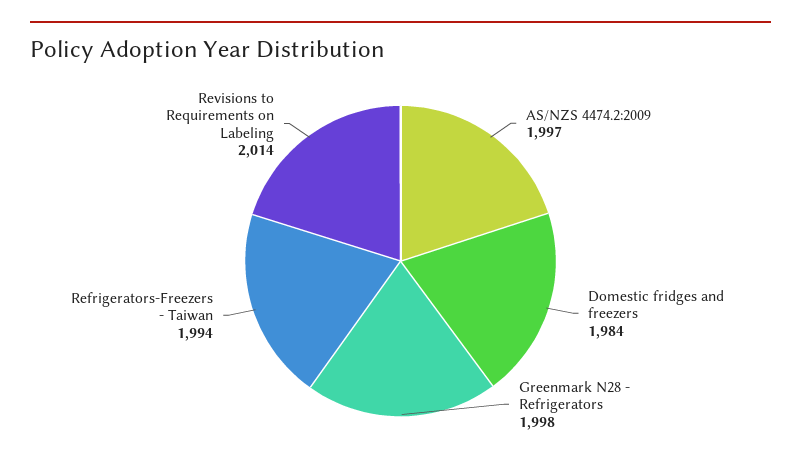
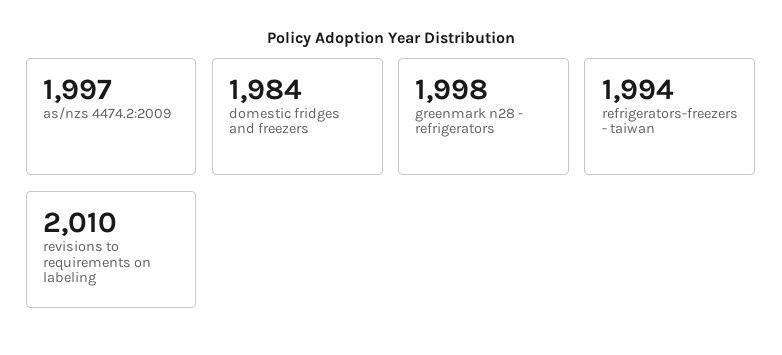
  {
    "AS/NZS 4474.2:2009": 1997,
    "Domestic fridges and freezers": 1984,
    "Greenmark N28 - Refrigerators": 1998,
    "Refrigerators-Freezers - Taiwan": 1994,
-   "Revisions to Requirements on Labeling": 2014
+   "Revisions to Requirements on Labeling": 2010
  }

